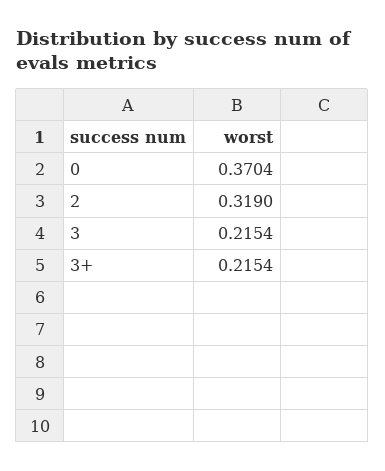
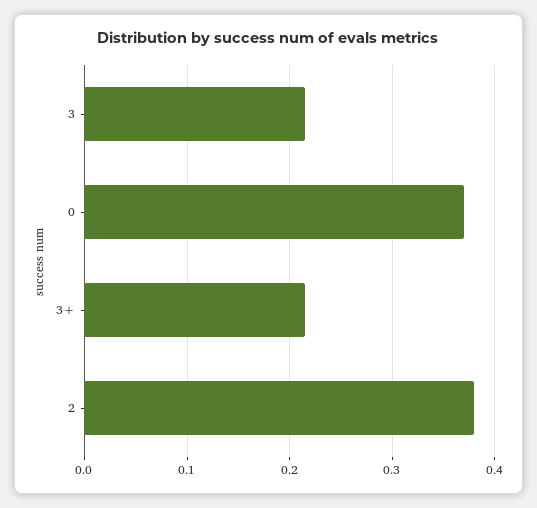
  {
    "0": 0.3704,
-   "2": 0.319,
+   "2": 0.38,
    "3": 0.2154,
    "3+": 0.2154
  }

